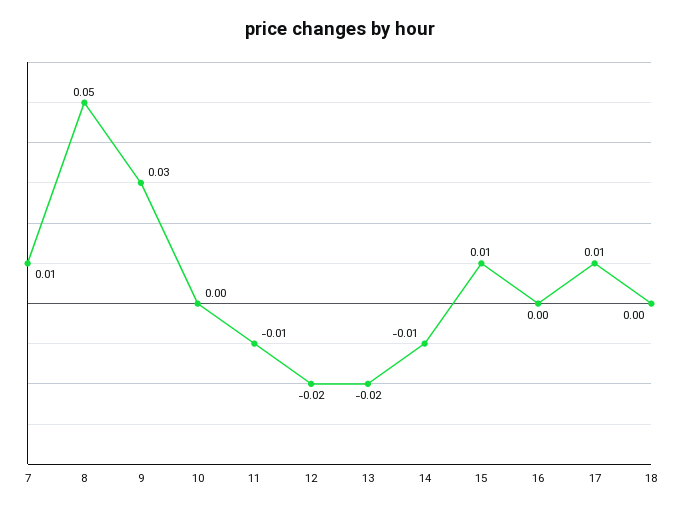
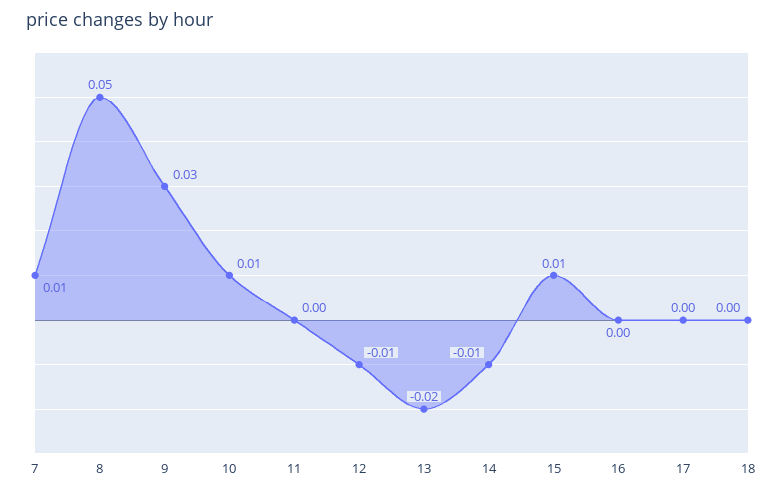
  {
    "7": 0.01,
    "8": 0.05,
    "9": 0.03,
-   "10": 0,
+   "10": 0.01,
-   "11": -0.01,
+   "11": 0,
-   "12": -0.02,
+   "12": -0.01,
    "13": -0.02,
    "14": -0.01,
    "15": 0.01,
    "16": 0,
-   "17": 0.01,
+   "17": 0,
    "18": 0
  }

